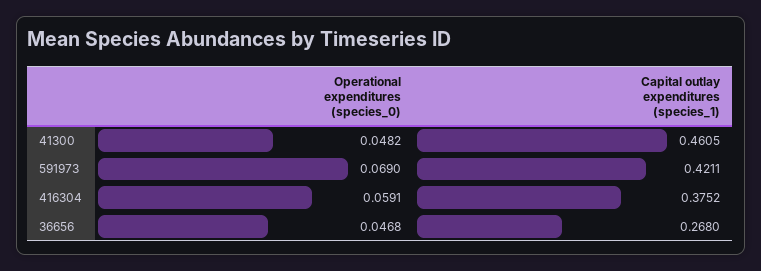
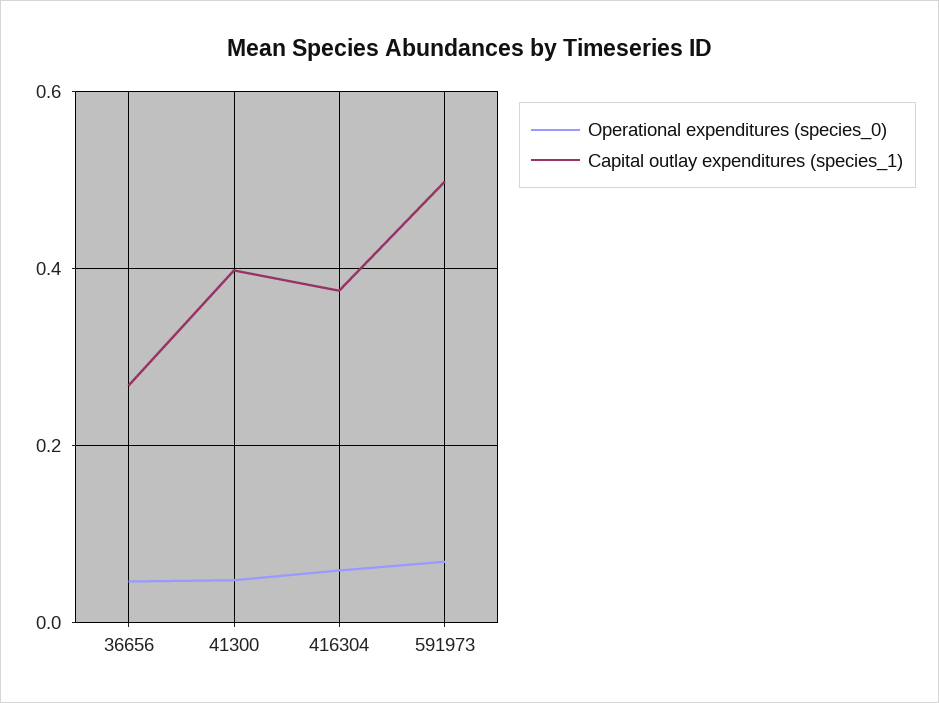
  {
    "Operational expenditures (species_0)": {
      "41300": 0.0482,
      "591973": 0.069,
      "416304": 0.0591,
      "36656": 0.0468
    },
    "Capital outlay expenditures (species_1)": {
-     "41300": 0.4605,
+     "41300": 0.4,
-     "591973": 0.4211,
+     "591973": 0.5,
      "416304": 0.3752,
      "36656": 0.268
    }
  }

